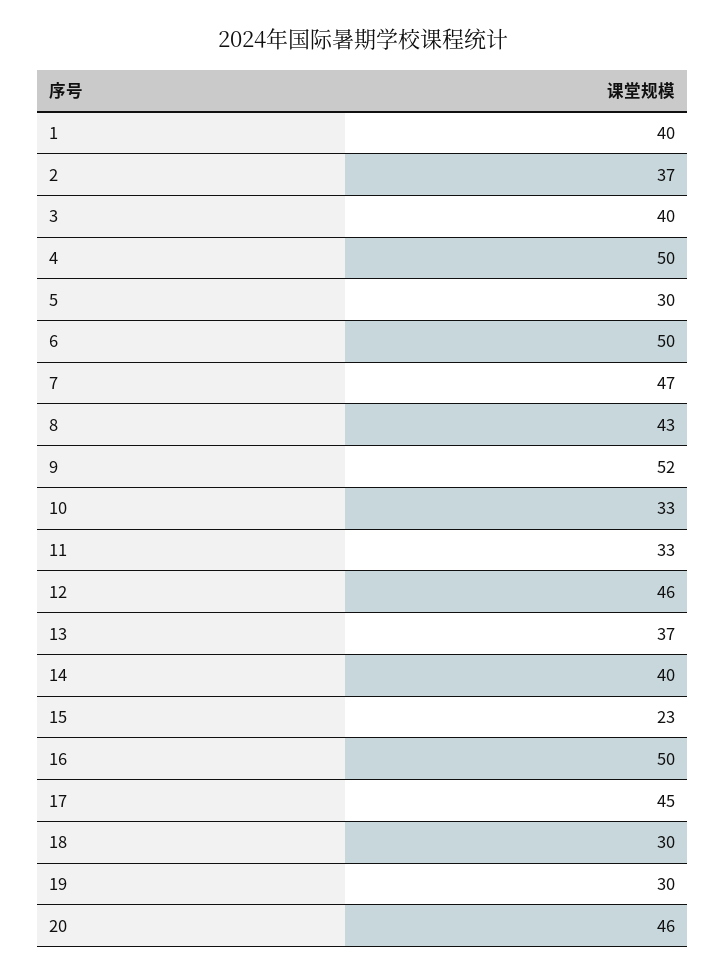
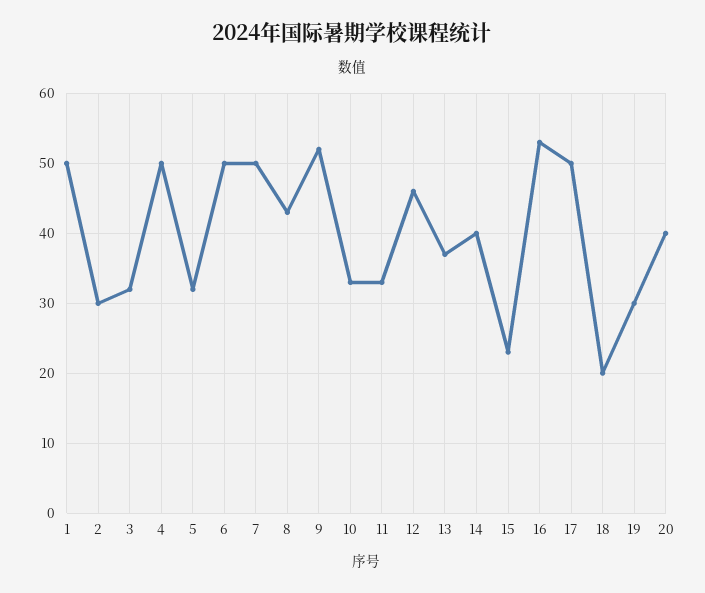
  {
-   "1": 40,
+   "1": 50,
-   "2": 37,
+   "2": 30,
-   "3": 40,
+   "3": 32,
    "4": 50,
-   "5": 30,
+   "5": 32,
    "6": 50,
-   "7": 47,
+   "7": 50,
    "8": 43,
    "9": 52,
    "10": 33,
    "11": 33,
    "12": 46,
    "13": 37,
    "14": 40,
    "15": 23,
-   "16": 50,
+   "16": 53,
-   "17": 45,
+   "17": 50,
-   "18": 30,
+   "18": 20,
    "19": 30,
-   "20": 46
+   "20": 40
  }

